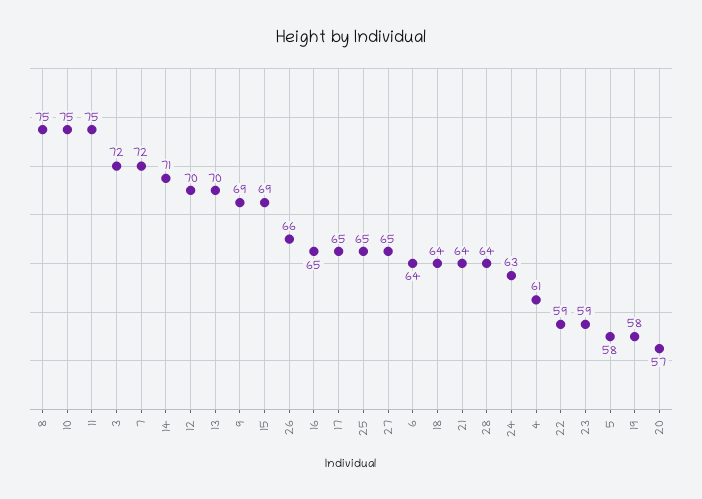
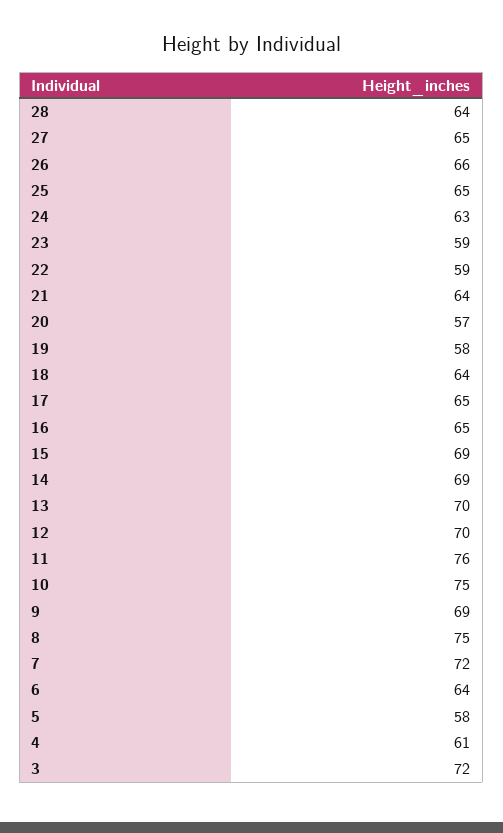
  {
    "8": 75,
    "10": 75,
-   "11": 75,
+   "11": 76,
    "3": 72,
    "7": 72,
-   "14": 71,
+   "14": 69,
    "12": 70,
    "13": 70,
    "9": 69,
    "15": 69,
    "26": 66,
    "16": 65,
    "17": 65,
    "25": 65,
    "27": 65,
    "6": 64,
    "18": 64,
    "21": 64,
    "28": 64,
    "24": 63,
    "4": 61,
    "22": 59,
    "23": 59,
    "5": 58,
    "19": 58,
    "20": 57
  }

